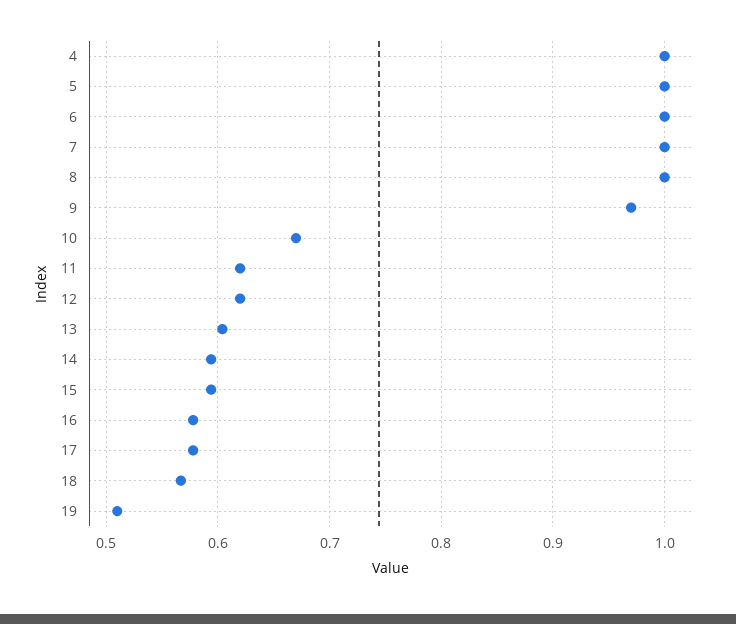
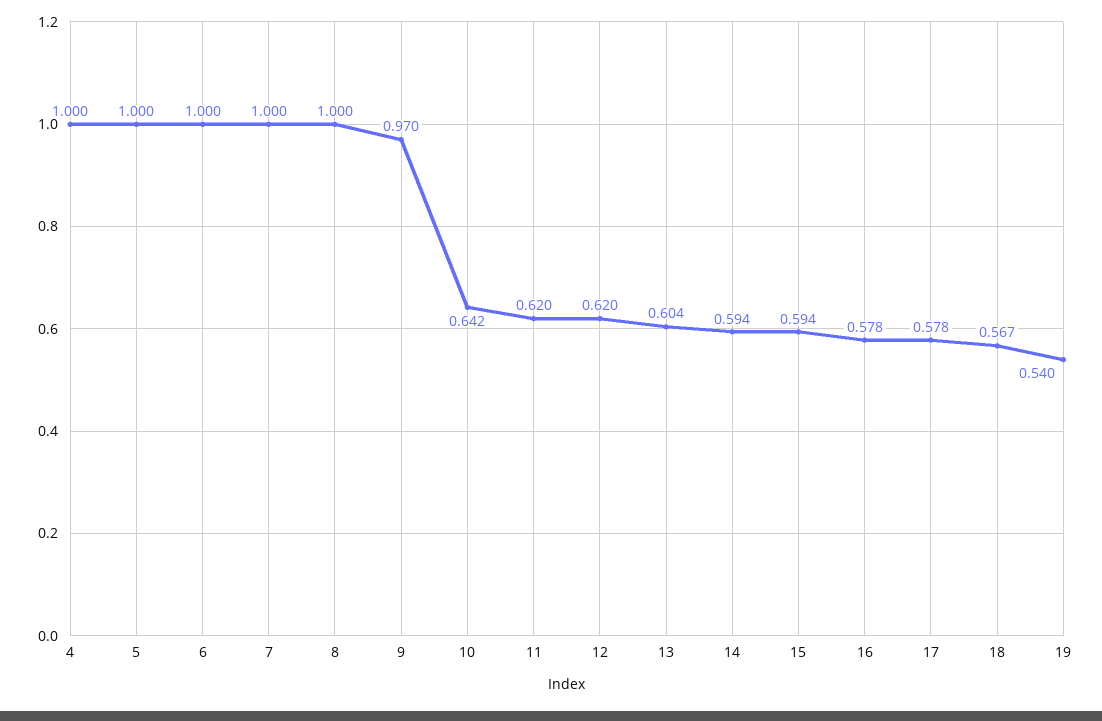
  {
    "4": 1,
    "5": 1,
    "6": 1,
    "7": 1,
    "8": 1,
    "9": 0.97,
-   "10": 0.67,
+   "10": 0.642,
    "11": 0.62,
    "12": 0.62,
    "13": 0.604,
    "14": 0.594,
    "15": 0.594,
    "16": 0.578,
    "17": 0.578,
    "18": 0.567,
-   "19": 0.51
+   "19": 0.54
  }

